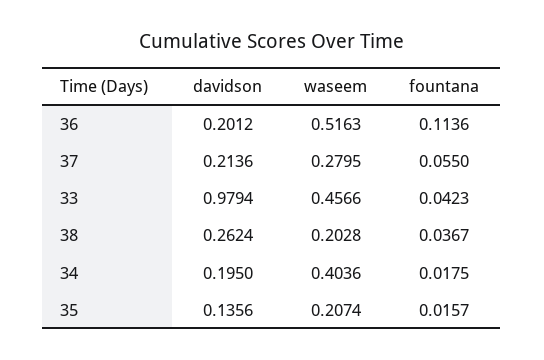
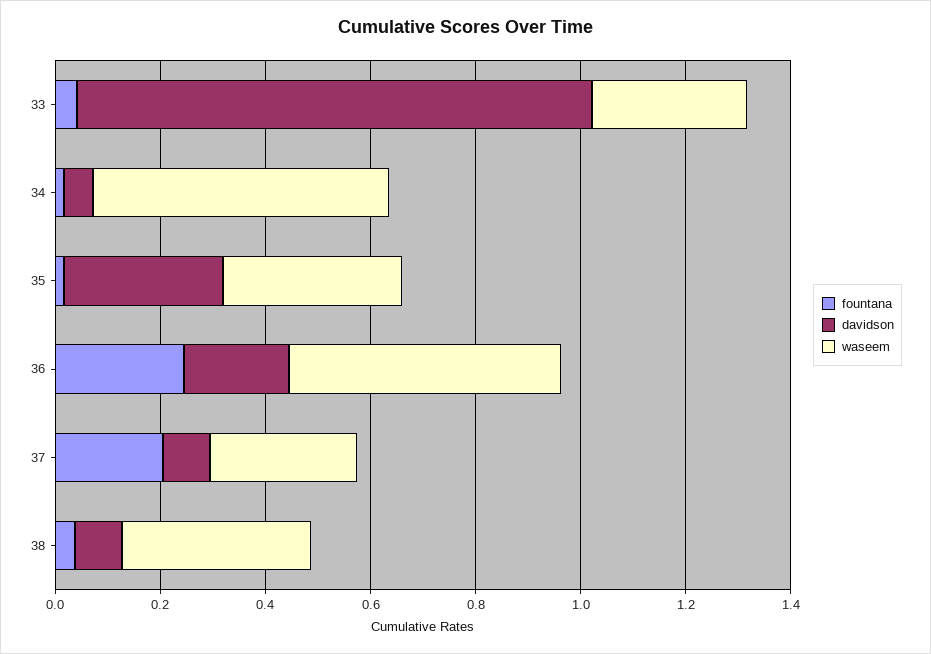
  {
    "davidson": {
      "36": 0.2012,
-     "37": 0.2136,
+     "37": 0.1,
      "33": 0.9794,
-     "38": 0.2624,
+     "38": 0.1,
-     "34": 0.195,
+     "34": 0.05,
-     "35": 0.1356
+     "35": 0.3
    },
    "waseem": {
      "36": 0.5163,
      "37": 0.2795,
-     "33": 0.4566,
+     "33": 0.3,
-     "38": 0.2028,
+     "38": 0.35,
-     "34": 0.4036,
+     "34": 0.55,
-     "35": 0.2074
+     "35": 0.35
    },
    "fountana": {
-     "36": 0.1136,
+     "36": 0.25,
-     "37": 0.055,
+     "37": 0.2,
      "33": 0.0423,
      "38": 0.0367,
      "34": 0.0175,
      "35": 0.0157
    }
  }

